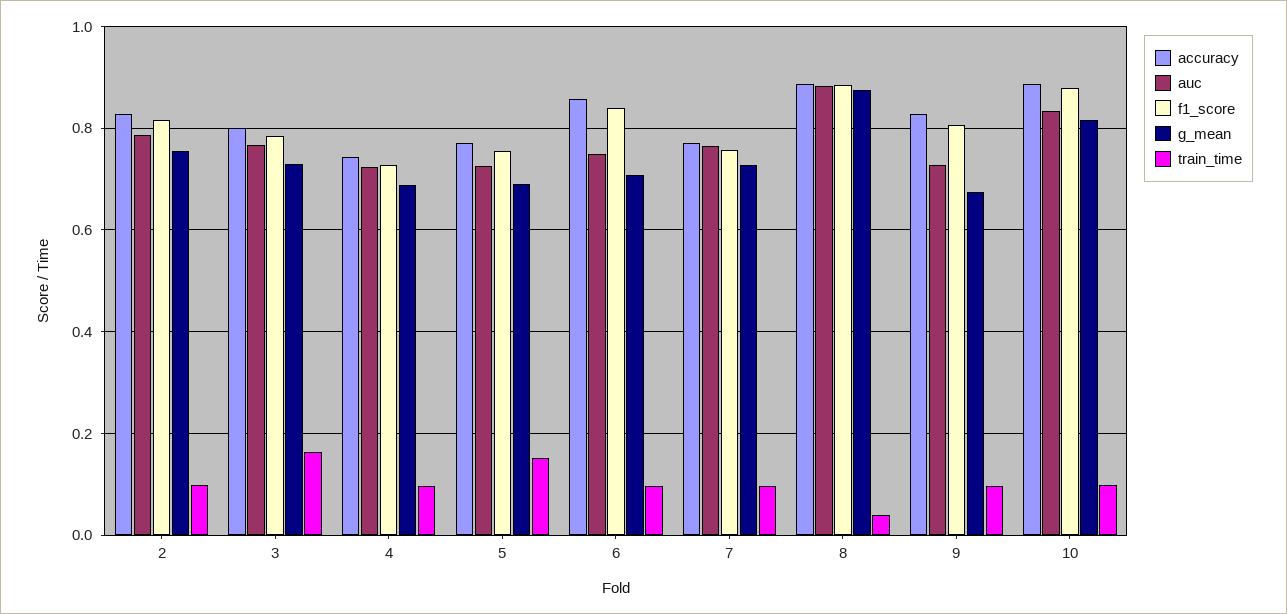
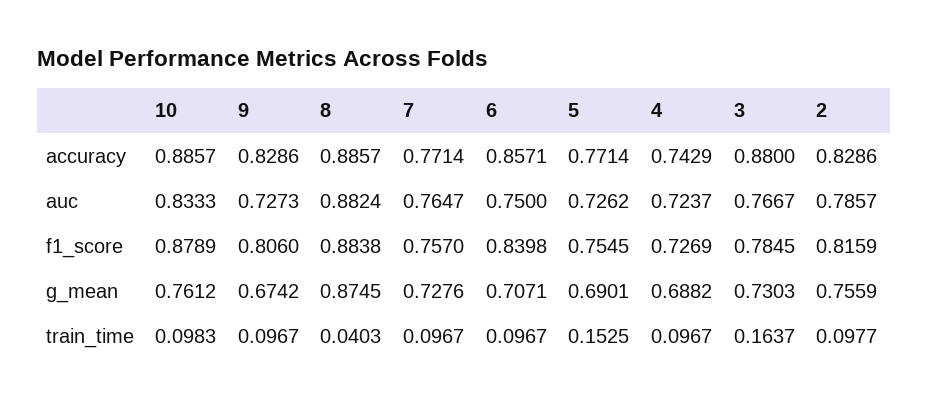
  {
    "accuracy": {
      "2": 0.8286,
-     "3": 0.8,
+     "3": 0.88,
      "4": 0.7429,
      "5": 0.7714,
      "6": 0.8571,
      "7": 0.7714,
      "8": 0.8857,
      "9": 0.8286,
      "10": 0.8857
    },
    "auc": {
      "2": 0.7857,
      "3": 0.7667,
      "4": 0.7237,
      "5": 0.7262,
      "6": 0.75,
      "7": 0.7647,
      "8": 0.8824,
      "9": 0.7273,
      "10": 0.8333
    },
    "f1_score": {
      "2": 0.8159,
      "3": 0.7845,
      "4": 0.7269,
      "5": 0.7545,
      "6": 0.8398,
      "7": 0.757,
      "8": 0.8838,
      "9": 0.806,
      "10": 0.8789
    },
    "g_mean": {
      "2": 0.7559,
      "3": 0.7303,
      "4": 0.6882,
      "5": 0.6901,
      "6": 0.7071,
      "7": 0.7276,
      "8": 0.8745,
      "9": 0.6742,
-     "10": 0.82
+     "10": 0.7612
    },
    "train_time": {
      "2": 0.0977,
      "3": 0.1637,
      "4": 0.0967,
      "5": 0.1525,
      "6": 0.0967,
      "7": 0.0967,
      "8": 0.0403,
      "9": 0.0967,
      "10": 0.0983
    }
  }

